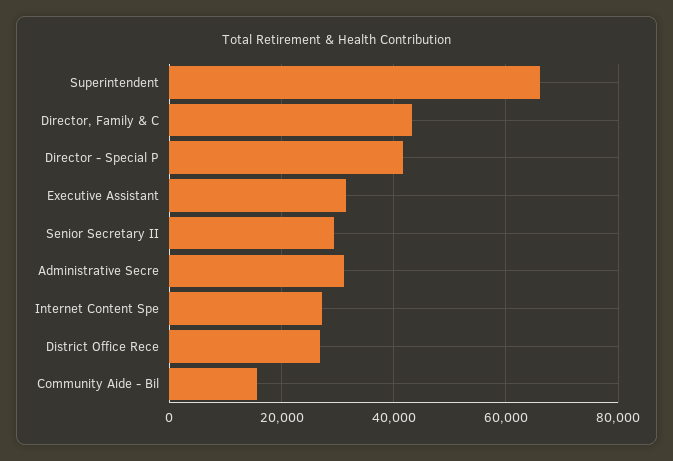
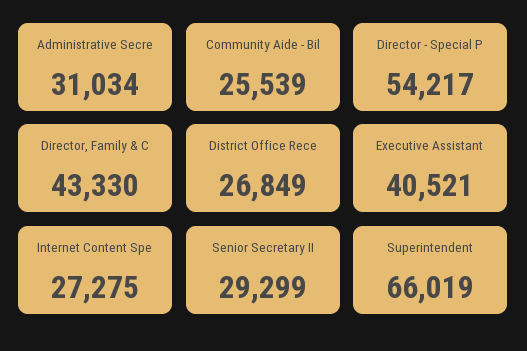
  {
    "Superintendent": 66019,
    "Director, Family & C": 43330,
-   "Director - Special P": 42000,
+   "Director - Special P": 54217,
-   "Executive Assistant": 32000,
+   "Executive Assistant": 40521,
    "Senior Secretary II": 29299,
    "Administrative Secre": 31034,
    "Internet Content Spe": 27275,
    "District Office Rece": 26849,
-   "Community Aide - Bil": 16000
+   "Community Aide - Bil": 25539
  }

